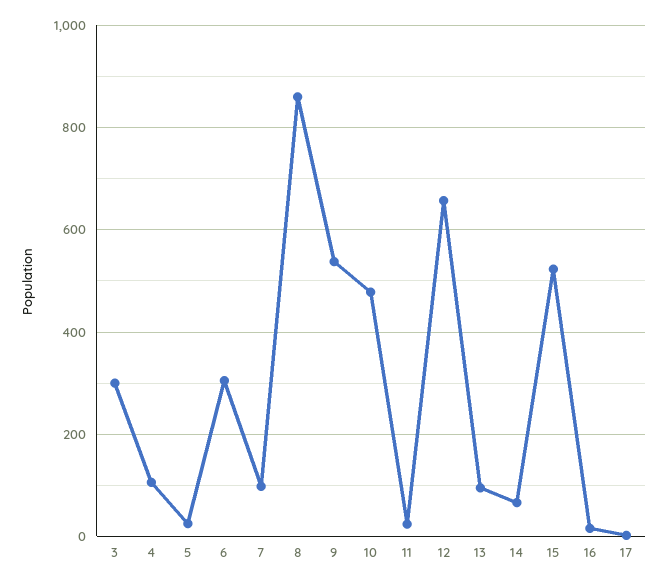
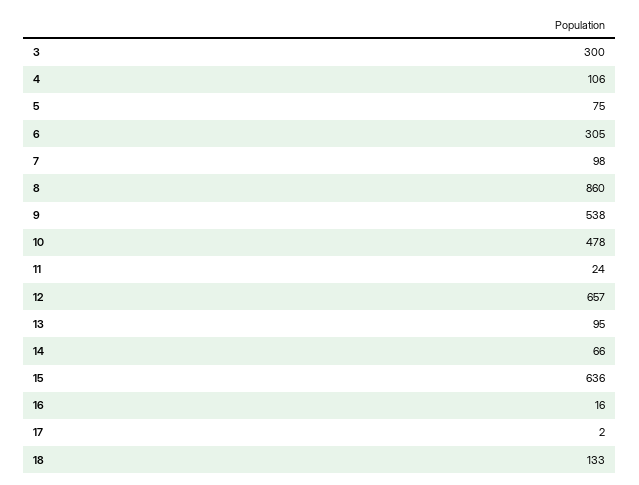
  {
    "3": 300,
    "4": 106,
-   "5": 20,
+   "5": 75,
    "6": 305,
    "7": 98,
    "8": 860,
    "9": 538,
    "10": 478,
    "11": 24,
    "12": 657,
    "13": 95,
    "14": 66,
-   "15": 520,
+   "15": 636,
    "16": 16,
-   "17": 2
+   "17": 2,
+   "18": 133
  }

